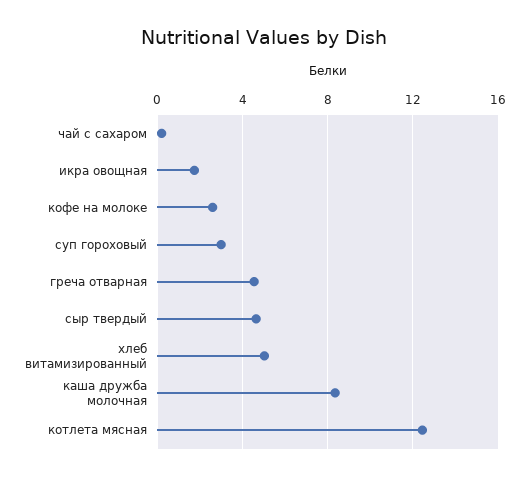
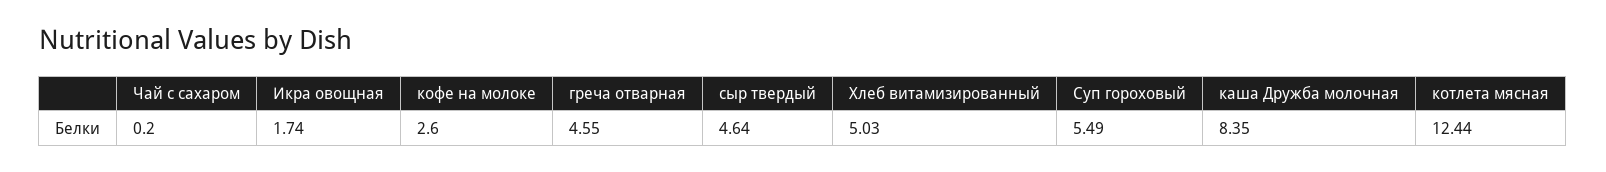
  {
    "чай с сахаром": 0.2,
    "икра овощная": 1.74,
    "кофе на молоке": 2.6,
-   "суп гороховый": 3,
+   "суп гороховый": 5.49,
    "греча отварная": 4.55,
    "сыр твердый": 4.64,
    "хлеб витамизированный": 5.03,
    "каша дружба молочная": 8.35,
    "котлета мясная": 12.44
  }

